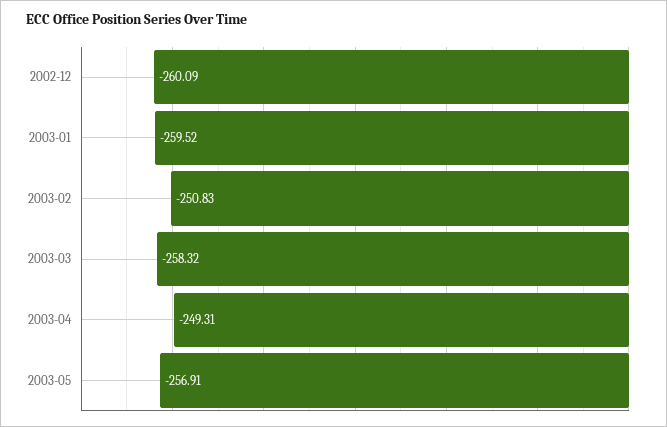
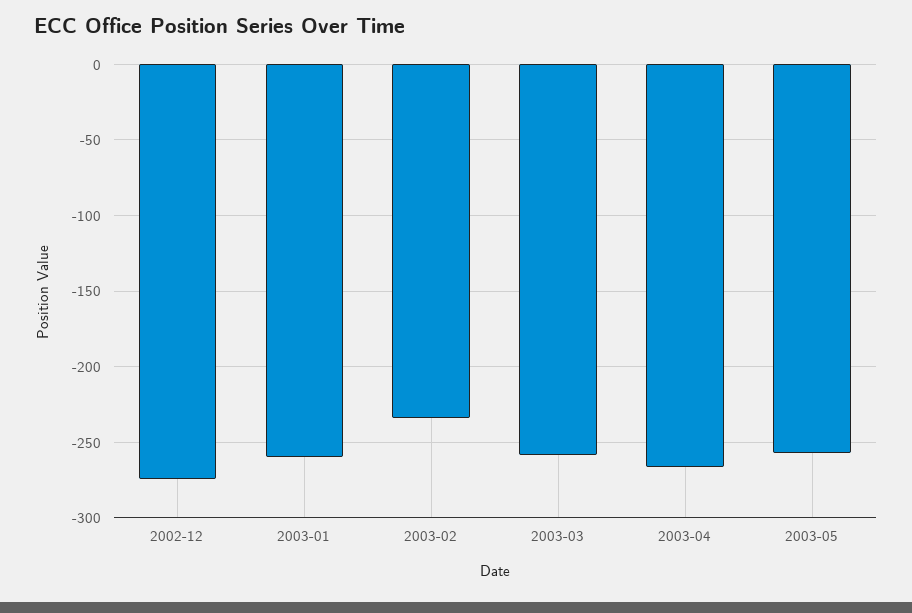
  {
-   "2002-12": -260.09,
+   "2002-12": -275,
    "2003-01": -259.52,
-   "2003-02": -250.83,
+   "2003-02": -235,
    "2003-03": -258.32,
-   "2003-04": -249.31,
+   "2003-04": -265,
    "2003-05": -256.91
  }

